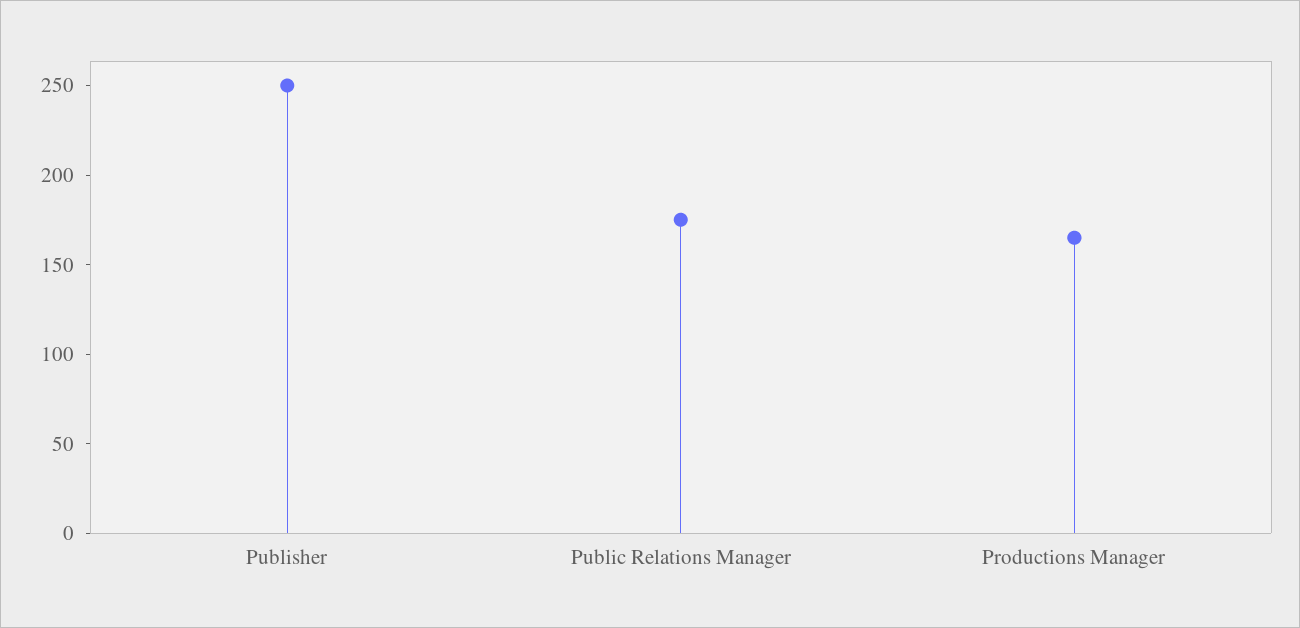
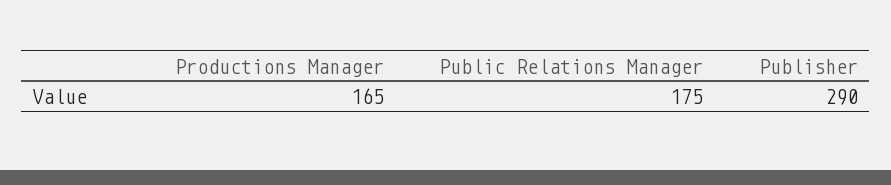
  {
-   "Publisher": 250,
+   "Publisher": 290,
    "Public Relations Manager": 175,
    "Productions Manager": 165
  }

